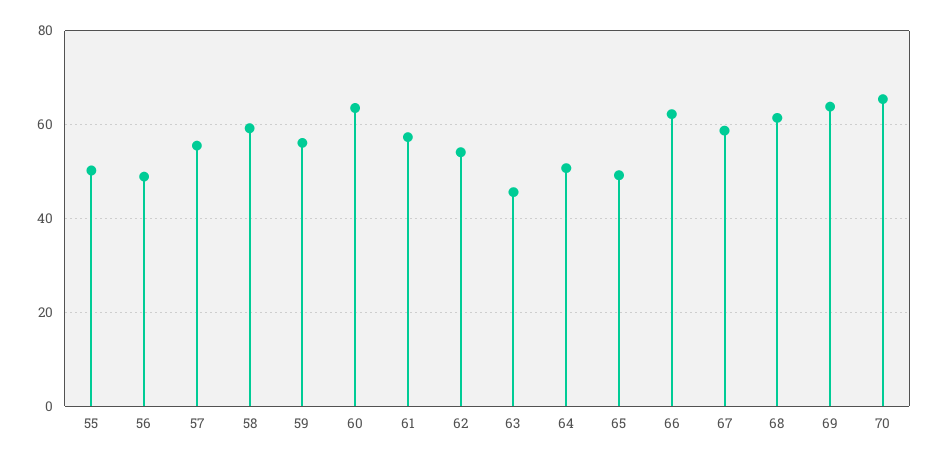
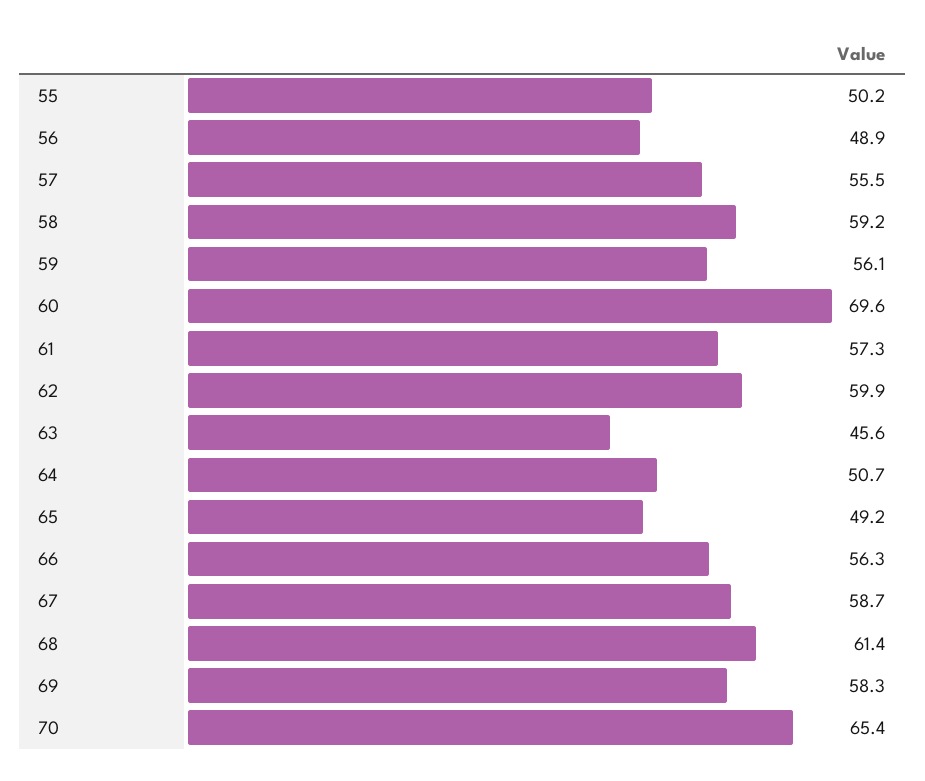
  {
    "55": 50.2,
    "56": 48.9,
    "57": 55.5,
    "58": 59.2,
    "59": 56.1,
-   "60": 64,
+   "60": 69.6,
    "61": 57.3,
-   "62": 54,
+   "62": 59.9,
    "63": 45.6,
    "64": 50.7,
    "65": 49.2,
-   "66": 62,
+   "66": 56.3,
    "67": 58.7,
    "68": 61.4,
-   "69": 64,
+   "69": 58.3,
    "70": 65.4
  }

